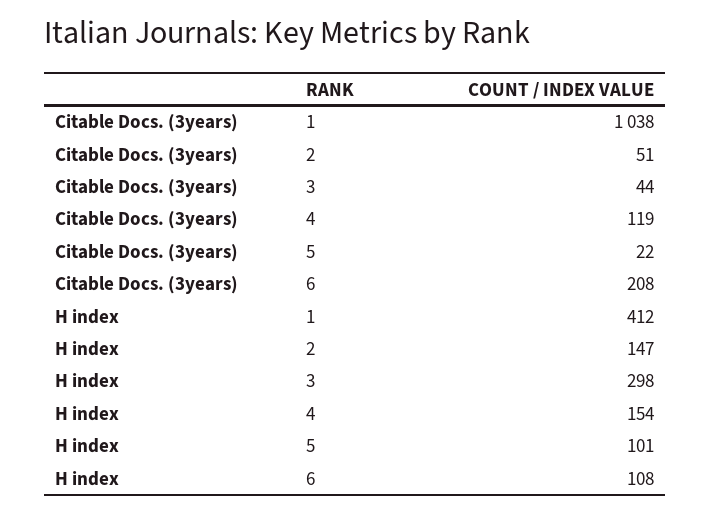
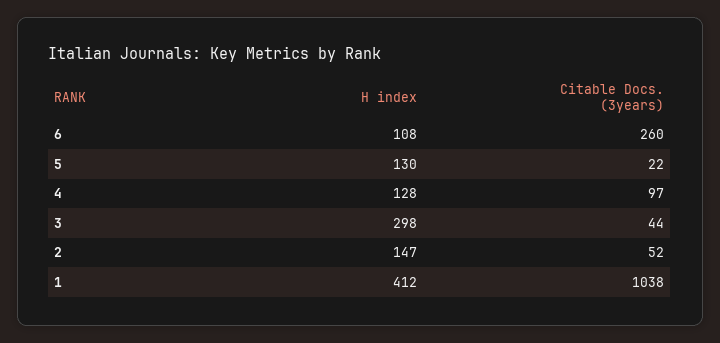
  {
    "Citable Docs. (3years)": {
      "1": 1038,
-     "2": 51,
+     "2": 52,
      "3": 44,
-     "4": 119,
+     "4": 97,
      "5": 22,
-     "6": 208
+     "6": 260
    },
    "H index": {
      "1": 412,
      "2": 147,
      "3": 298,
-     "4": 154,
+     "4": 128,
-     "5": 101,
+     "5": 130,
      "6": 108
    }
  }

